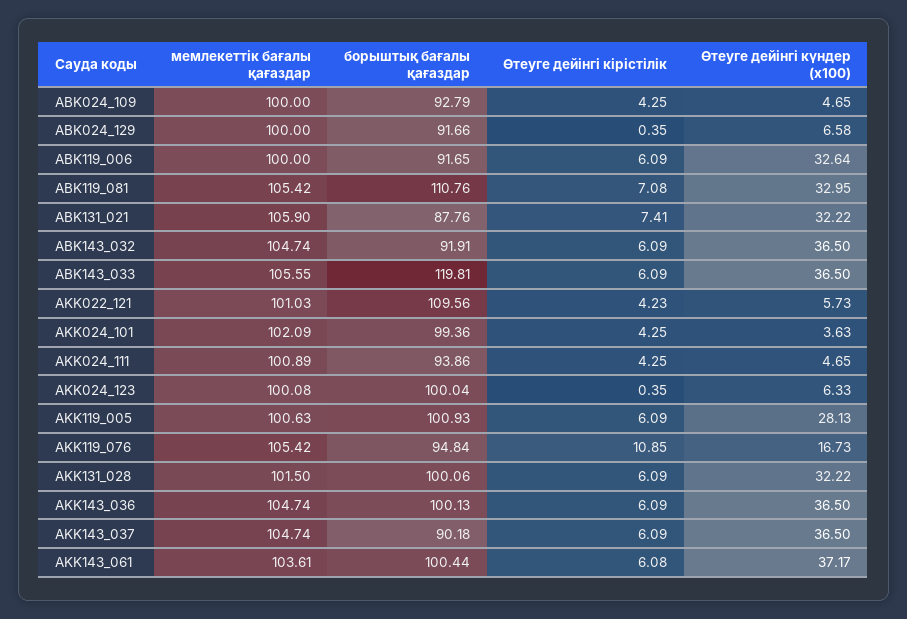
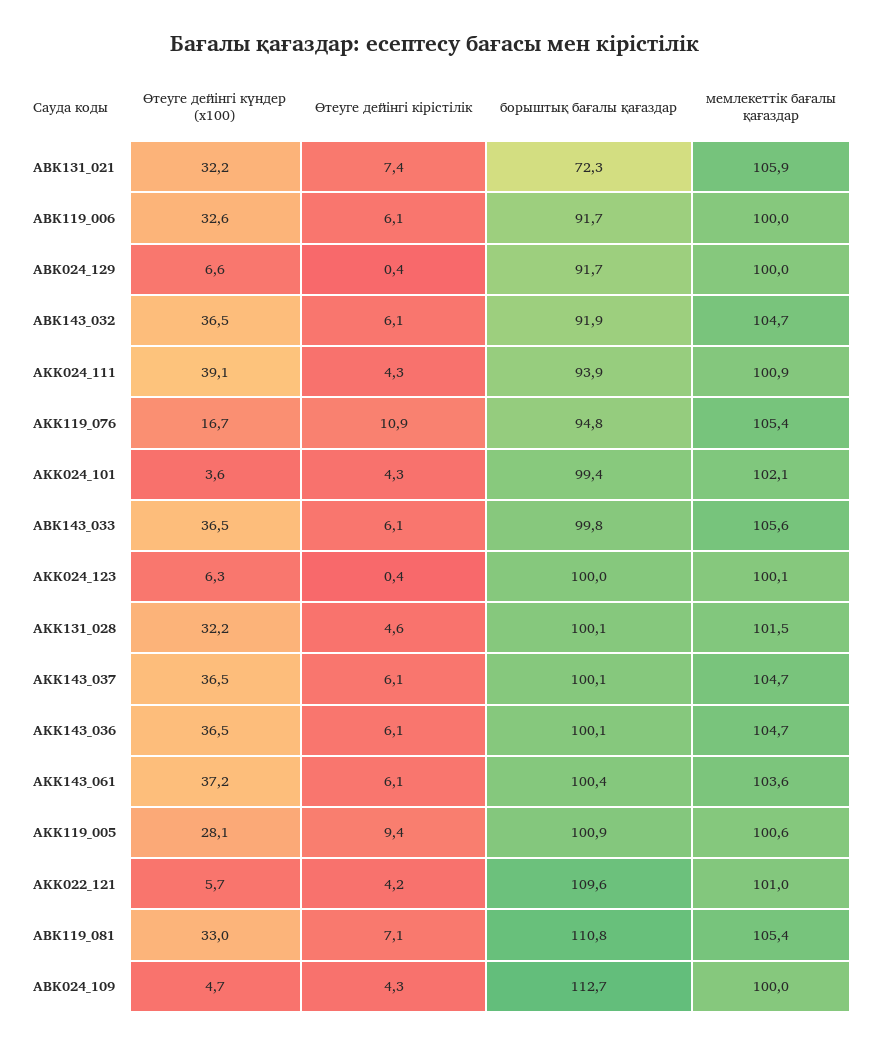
  {
    "мемлекеттік бағалы қағаздар": {
      "ABK024_109": 100,
      "ABK024_129": 100,
      "ABK119_006": 100,
      "ABK119_081": 105.42,
      "ABK131_021": 105.9,
      "ABK143_032": 104.74,
      "ABK143_033": 105.55,
      "AKK022_121": 101.03,
      "AKK024_101": 102.09,
      "AKK024_111": 100.89,
      "AKK024_123": 100.08,
      "AKK119_005": 100.63,
      "AKK119_076": 105.42,
      "AKK131_028": 101.5,
      "AKK143_036": 104.74,
      "AKK143_037": 104.74,
      "AKK143_061": 103.61
    },
    "борыштық бағалы қағаздар": {
-     "ABK024_109": 92.79,
+     "ABK024_109": 112.7,
      "ABK024_129": 91.66,
      "ABK119_006": 91.65,
      "ABK119_081": 110.76,
-     "ABK131_021": 87.76,
+     "ABK131_021": 72.3,
      "ABK143_032": 91.91,
-     "ABK143_033": 119.81,
+     "ABK143_033": 99.8,
      "AKK022_121": 109.56,
      "AKK024_101": 99.36,
      "AKK024_111": 93.86,
      "AKK024_123": 100.04,
      "AKK119_005": 100.93,
      "AKK119_076": 94.84,
      "AKK131_028": 100.06,
      "AKK143_036": 100.13,
-     "AKK143_037": 90.18,
+     "AKK143_037": 100.1,
      "AKK143_061": 100.44
    },
    "Өтеуге дейінгі кірістілік": {
      "ABK024_109": 4.25,
      "ABK024_129": 0.35,
      "ABK119_006": 6.09,
      "ABK119_081": 7.08,
      "ABK131_021": 7.41,
      "ABK143_032": 6.09,
      "ABK143_033": 6.09,
      "AKK022_121": 4.23,
      "AKK024_101": 4.25,
      "AKK024_111": 4.25,
      "AKK024_123": 0.35,
-     "AKK119_005": 6.09,
+     "AKK119_005": 9.4,
      "AKK119_076": 10.85,
-     "AKK131_028": 6.09,
+     "AKK131_028": 4.6,
      "AKK143_036": 6.09,
      "AKK143_037": 6.09,
      "AKK143_061": 6.08
    },
    "Өтеуге дейінгі күндер (x100)": {
      "ABK024_109": 4.65,
      "ABK024_129": 6.58,
      "ABK119_006": 32.64,
      "ABK119_081": 32.95,
      "ABK131_021": 32.22,
      "ABK143_032": 36.5,
      "ABK143_033": 36.5,
      "AKK022_121": 5.73,
      "AKK024_101": 3.63,
-     "AKK024_111": 4.65,
+     "AKK024_111": 39.1,
      "AKK024_123": 6.33,
      "AKK119_005": 28.13,
      "AKK119_076": 16.73,
      "AKK131_028": 32.22,
      "AKK143_036": 36.5,
      "AKK143_037": 36.5,
      "AKK143_061": 37.17
    }
  }

